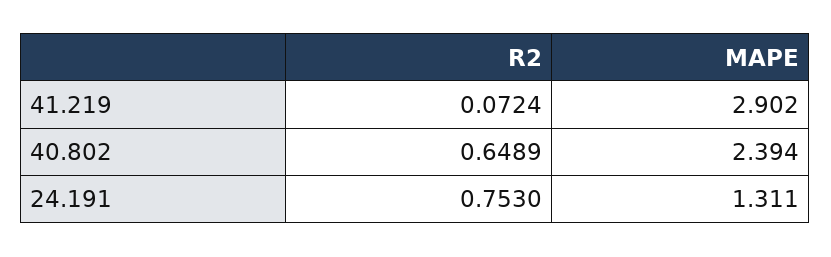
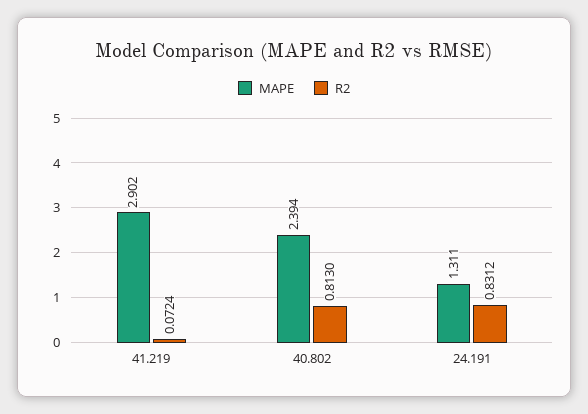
  {
    "R2": {
      "41.219": 0.0724,
-     "40.802": 0.6489,
+     "40.802": 0.813,
-     "24.191": 0.753
+     "24.191": 0.8312
    },
    "MAPE": {
      "41.219": 2.902,
      "40.802": 2.394,
      "24.191": 1.311
    }
  }

